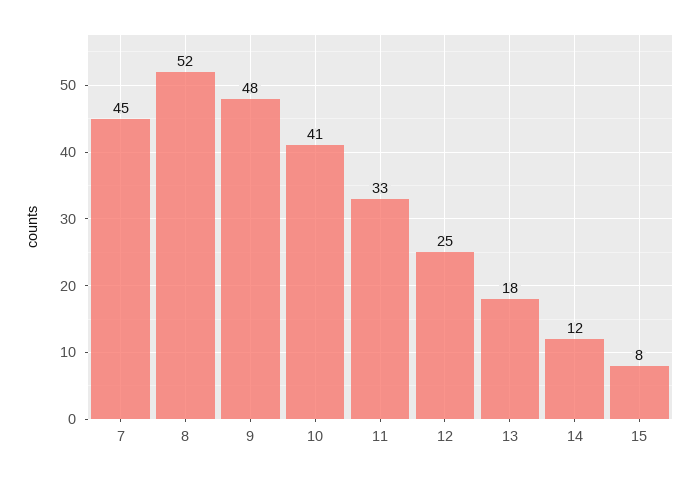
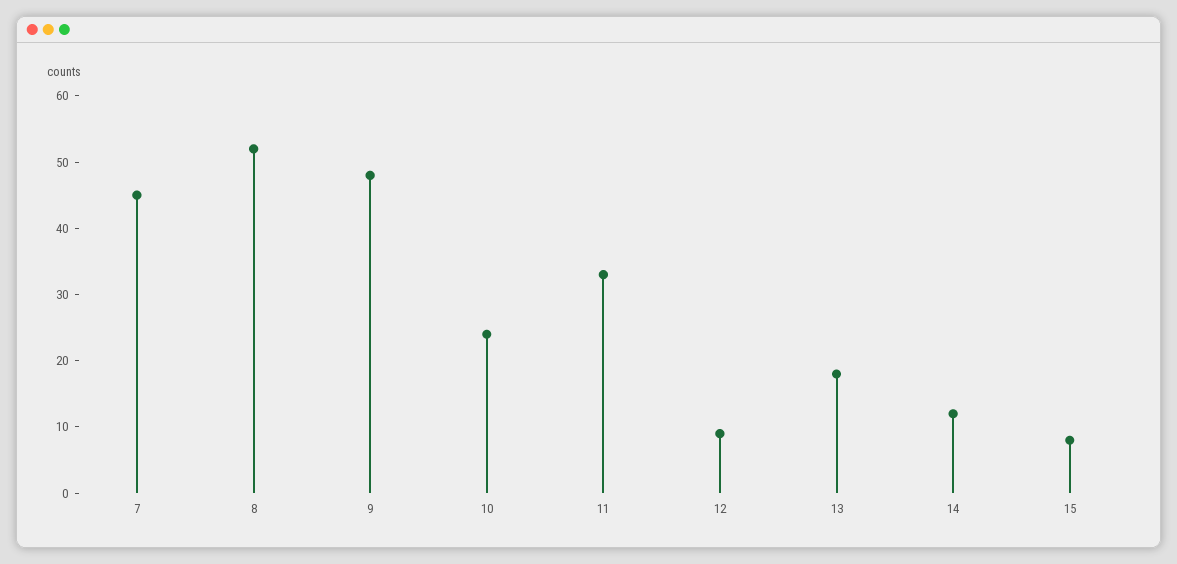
  {
    "7": 45,
    "8": 52,
    "9": 48,
-   "10": 41,
+   "10": 25,
    "11": 33,
-   "12": 25,
+   "12": 10,
    "13": 18,
    "14": 12,
    "15": 8
  }

